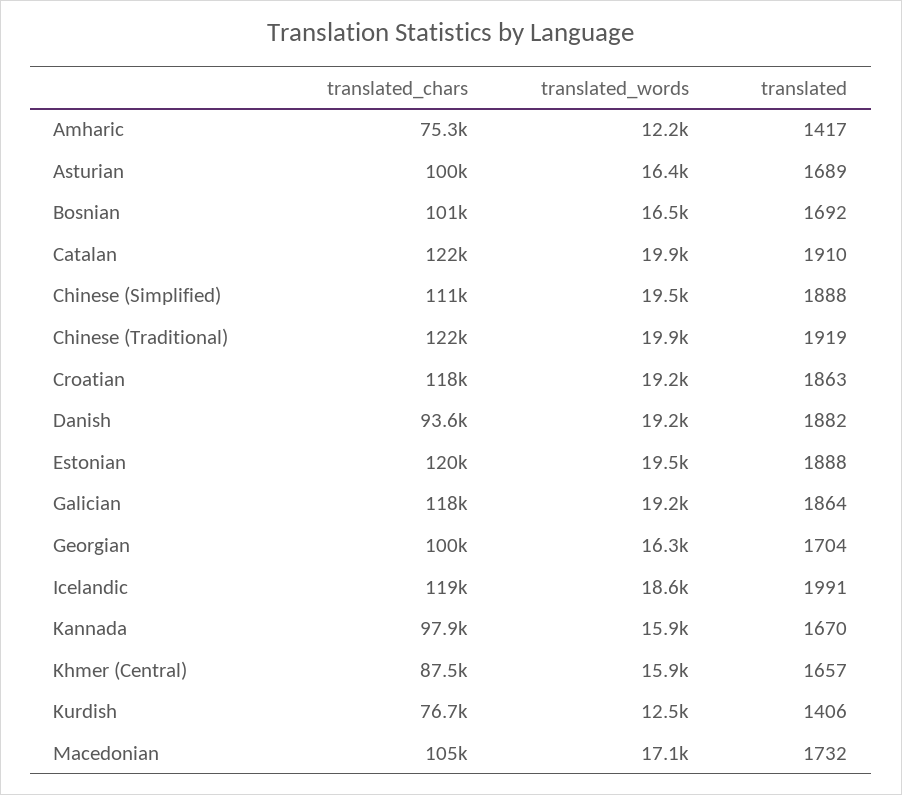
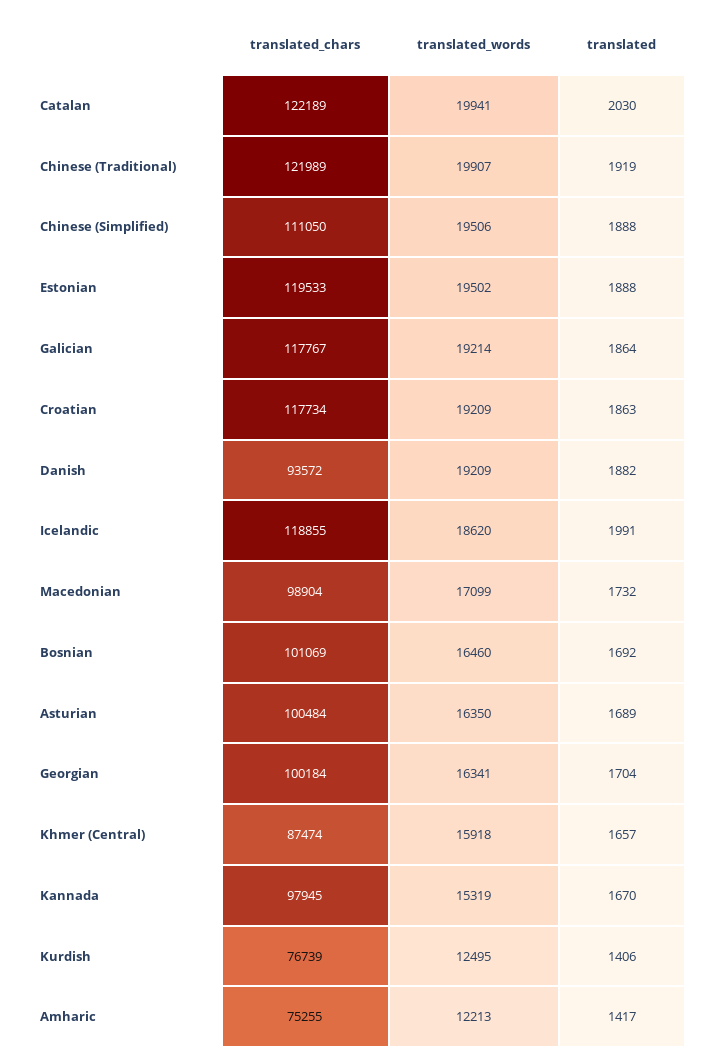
  {
    "translated_chars": {
      "Amharic": 75255,
      "Asturian": 100484,
      "Bosnian": 101069,
      "Catalan": 122189,
      "Chinese (Simplified)": 111050,
      "Chinese (Traditional)": 121989,
      "Croatian": 117734,
      "Danish": 93572,
      "Estonian": 119533,
      "Galician": 117767,
      "Georgian": 100184,
      "Icelandic": 118855,
      "Kannada": 97945,
      "Khmer (Central)": 87474,
      "Kurdish": 76739,
-     "Macedonian": 105000
+     "Macedonian": 98904
    },
    "translated_words": {
      "Amharic": 12213,
      "Asturian": 16350,
      "Bosnian": 16460,
      "Catalan": 19941,
      "Chinese (Simplified)": 19506,
      "Chinese (Traditional)": 19907,
      "Croatian": 19209,
      "Danish": 19209,
      "Estonian": 19502,
      "Galician": 19214,
      "Georgian": 16341,
      "Icelandic": 18620,
-     "Kannada": 15900,
+     "Kannada": 15319,
      "Khmer (Central)": 15918,
      "Kurdish": 12495,
      "Macedonian": 17099
    },
    "translated": {
      "Amharic": 1417,
      "Asturian": 1689,
      "Bosnian": 1692,
-     "Catalan": 1910,
+     "Catalan": 2030,
      "Chinese (Simplified)": 1888,
      "Chinese (Traditional)": 1919,
      "Croatian": 1863,
      "Danish": 1882,
      "Estonian": 1888,
      "Galician": 1864,
      "Georgian": 1704,
      "Icelandic": 1991,
      "Kannada": 1670,
      "Khmer (Central)": 1657,
      "Kurdish": 1406,
      "Macedonian": 1732
    }
  }

